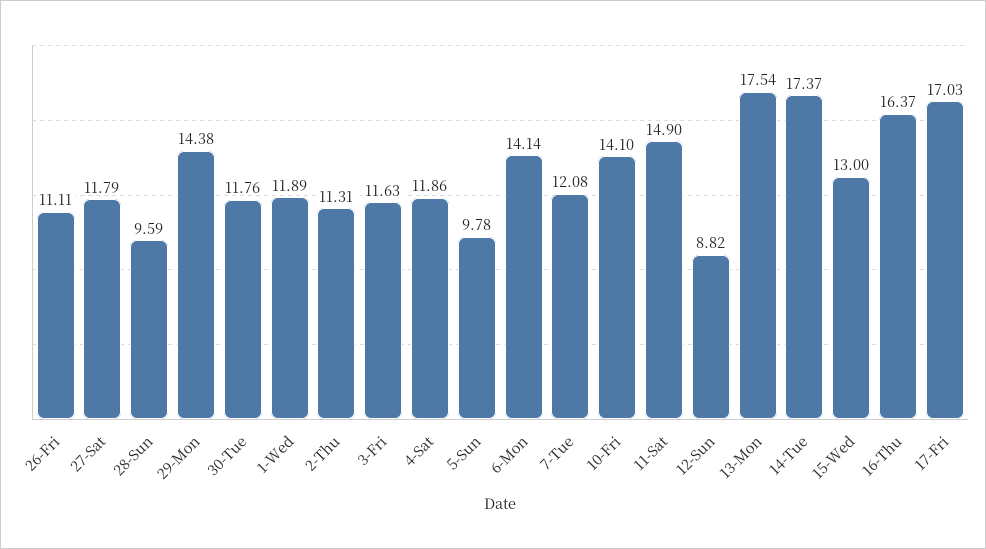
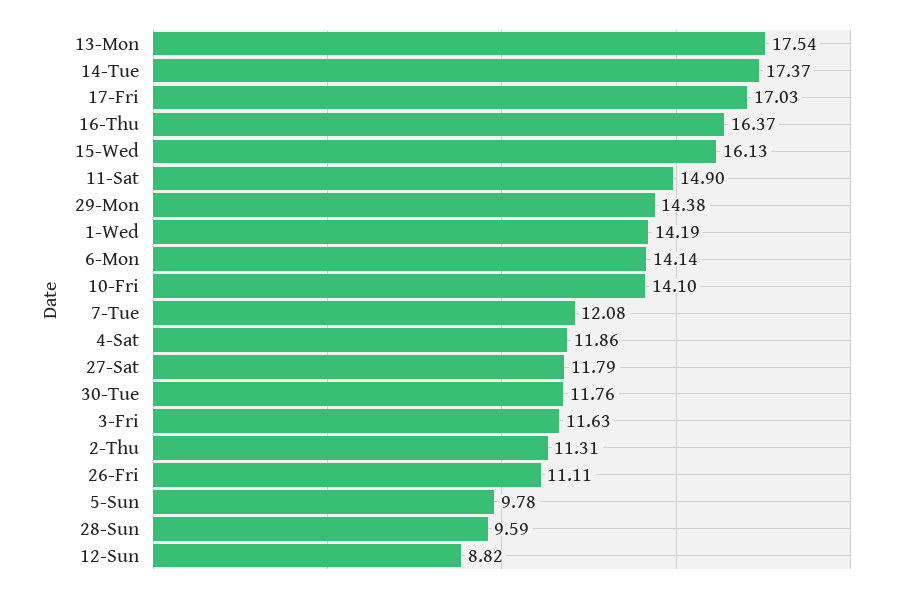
  {
    "26-Fri": 11.11,
    "27-Sat": 11.79,
    "28-Sun": 9.59,
    "29-Mon": 14.38,
    "30-Tue": 11.76,
-   "1-Wed": 11.89,
+   "1-Wed": 14.19,
    "2-Thu": 11.31,
    "3-Fri": 11.63,
    "4-Sat": 11.86,
    "5-Sun": 9.78,
    "6-Mon": 14.14,
    "7-Tue": 12.08,
    "10-Fri": 14.1,
    "11-Sat": 14.9,
    "12-Sun": 8.82,
    "13-Mon": 17.54,
    "14-Tue": 17.37,
-   "15-Wed": 13,
+   "15-Wed": 16.13,
    "16-Thu": 16.37,
    "17-Fri": 17.03
  }

